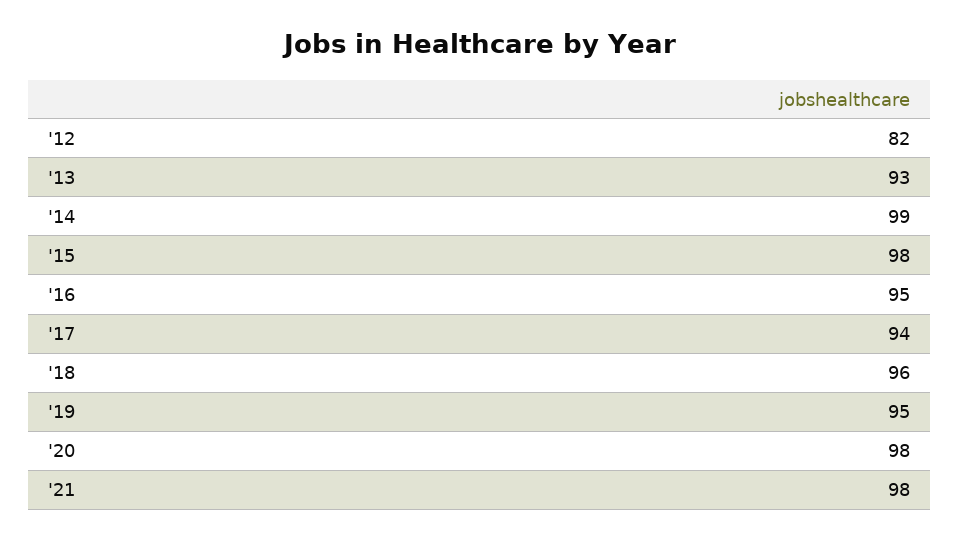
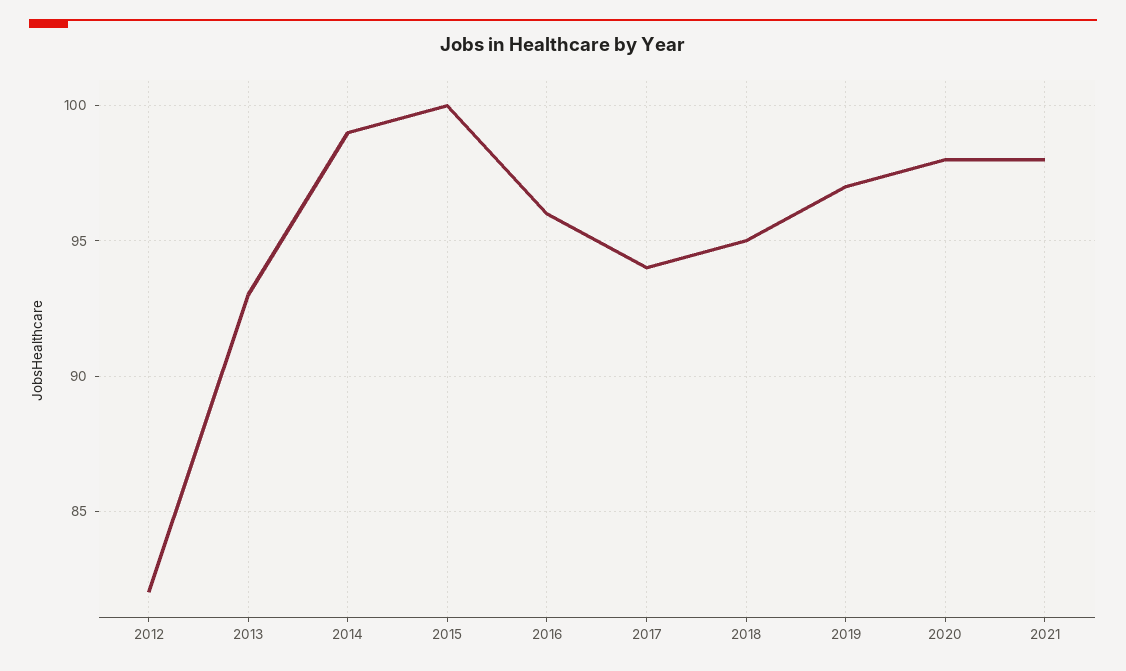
  {
    "'12": 82,
    "'13": 93,
    "'14": 99,
-   "'15": 98,
+   "'15": 100,
-   "'16": 95,
+   "'16": 96,
    "'17": 94,
-   "'18": 96,
+   "'18": 95,
-   "'19": 95,
+   "'19": 97,
    "'20": 98,
    "'21": 98
  }

